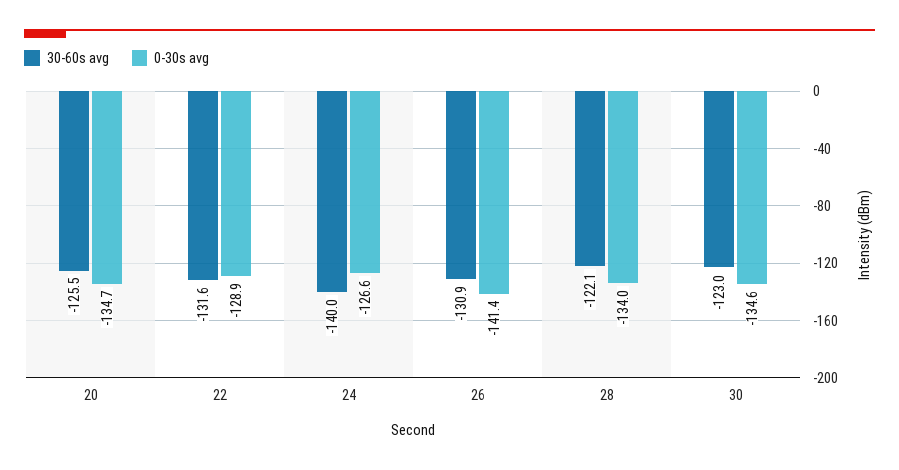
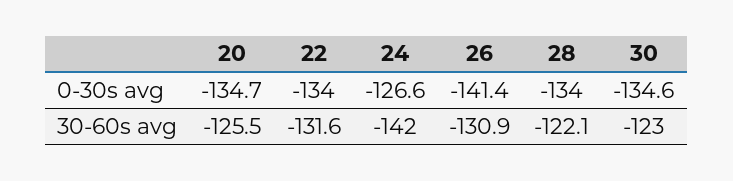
  {
    "30-60s avg": {
      "20": -125.5,
      "22": -131.6,
-     "24": -140,
+     "24": -142,
      "26": -130.9,
      "28": -122.1,
      "30": -123
    },
    "0-30s avg": {
      "20": -134.7,
-     "22": -128.9,
+     "22": -134,
      "24": -126.6,
      "26": -141.4,
      "28": -134,
      "30": -134.6
    }
  }

